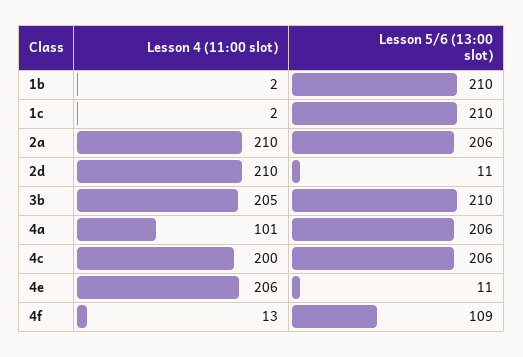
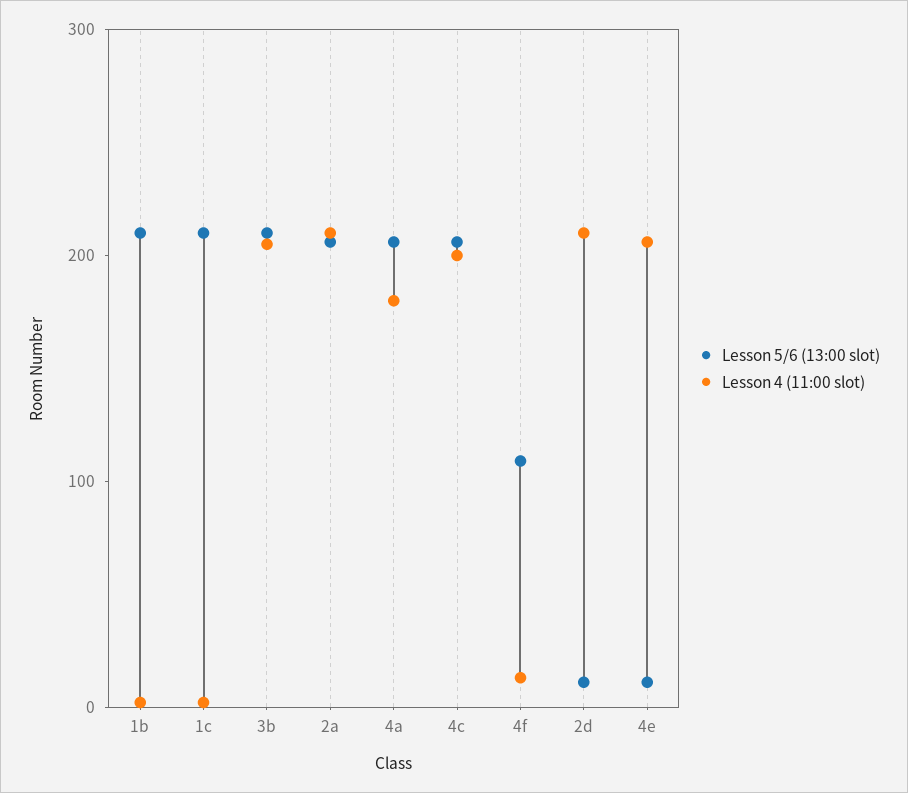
  {
    "Lesson 4 (11:00 slot)": {
      "1b": 2,
      "1c": 2,
      "2a": 210,
      "2d": 210,
      "3b": 205,
-     "4a": 101,
+     "4a": 180,
      "4c": 200,
      "4e": 206,
      "4f": 13
    },
    "Lesson 5/6 (13:00 slot)": {
      "1b": 210,
      "1c": 210,
      "2a": 206,
      "2d": 11,
      "3b": 210,
      "4a": 206,
      "4c": 206,
      "4e": 11,
      "4f": 109
    }
  }

